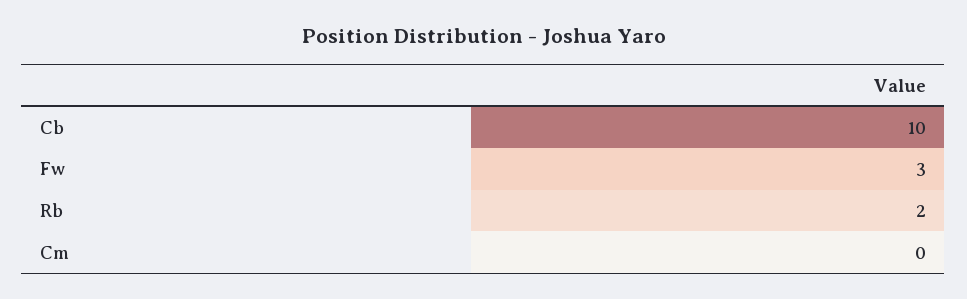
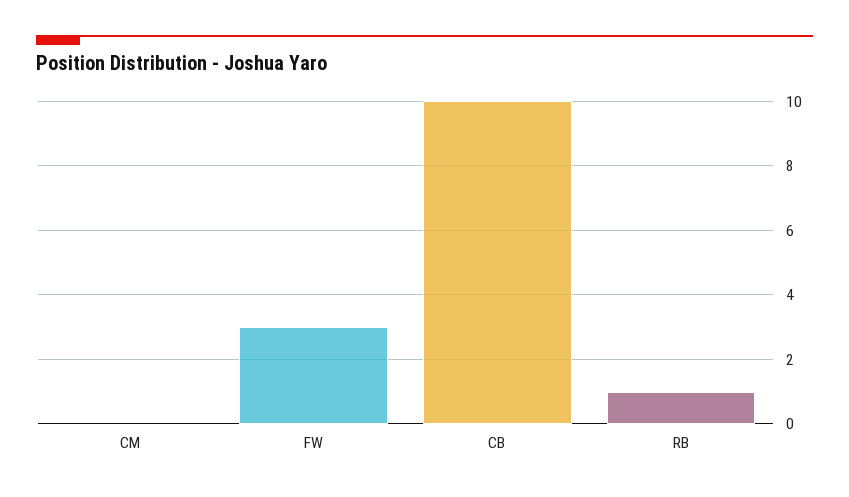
  {
    "Cb": 10,
    "Fw": 3,
-   "Rb": 2,
+   "Rb": 1,
    "Cm": 0
  }

